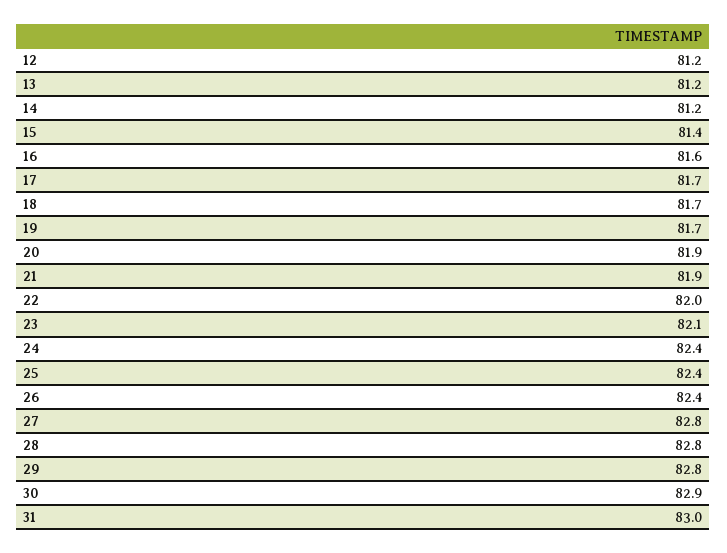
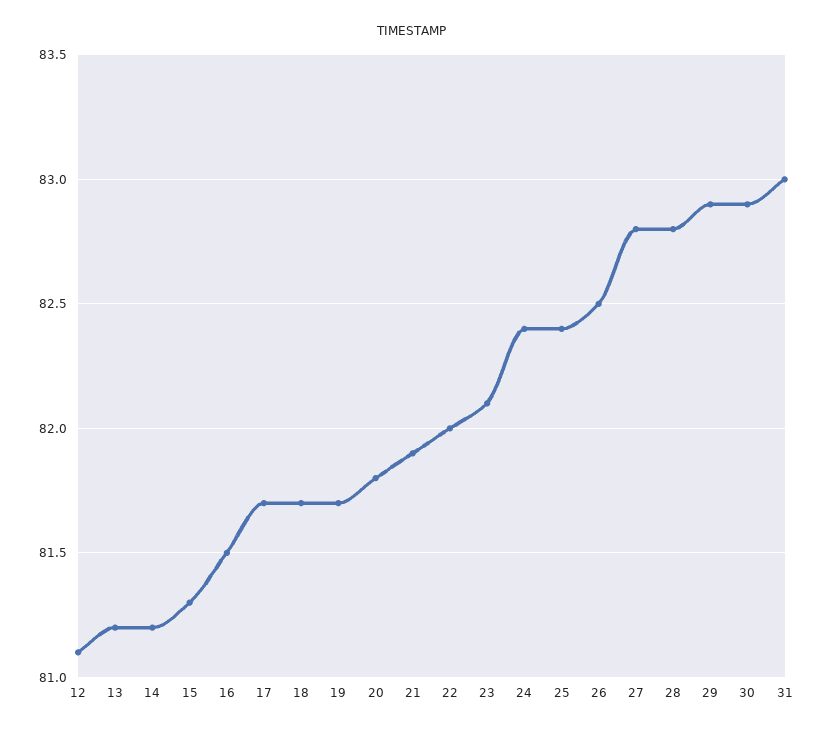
  {
-   "12": 81.2,
+   "12": 81.1,
    "13": 81.2,
    "14": 81.2,
-   "15": 81.4,
+   "15": 81.3,
-   "16": 81.6,
+   "16": 81.5,
    "17": 81.7,
    "18": 81.7,
    "19": 81.7,
-   "20": 81.9,
+   "20": 81.8,
    "21": 81.9,
    "22": 82,
    "23": 82.1,
    "24": 82.4,
    "25": 82.4,
-   "26": 82.4,
+   "26": 82.5,
    "27": 82.8,
    "28": 82.8,
-   "29": 82.8,
+   "29": 82.9,
    "30": 82.9,
    "31": 83
  }

